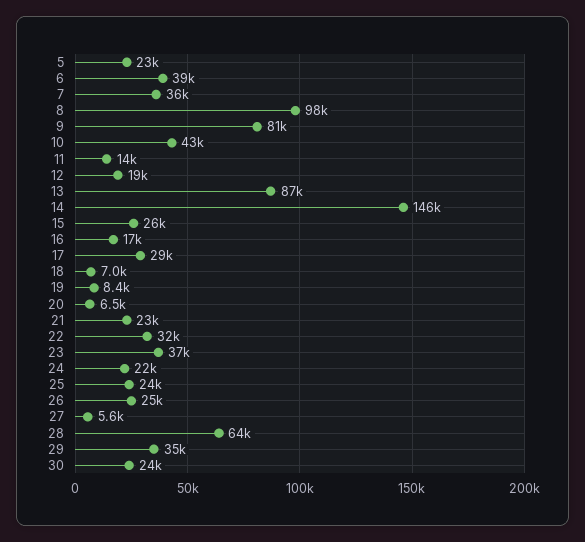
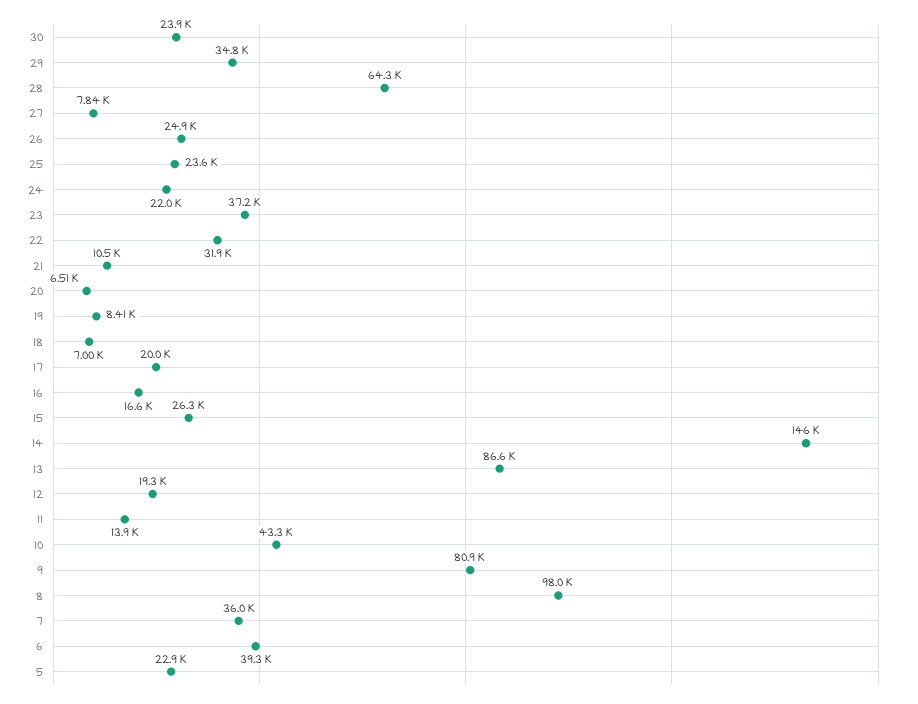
  {
    "5": 22900,
    "6": 39300,
    "7": 36000,
    "8": 98000,
    "9": 80900,
    "10": 43300,
    "11": 13900,
    "12": 19300,
    "13": 86600,
    "14": 146000,
    "15": 26300,
    "16": 16600,
-   "17": 29000,
+   "17": 20000,
    "18": 7000,
    "19": 8410,
    "20": 6510,
-   "21": 23000,
+   "21": 10500,
    "22": 31900,
    "23": 37200,
    "24": 22000,
    "25": 23600,
    "26": 24900,
-   "27": 5600,
+   "27": 7840,
    "28": 64300,
    "29": 34800,
    "30": 23900
  }

